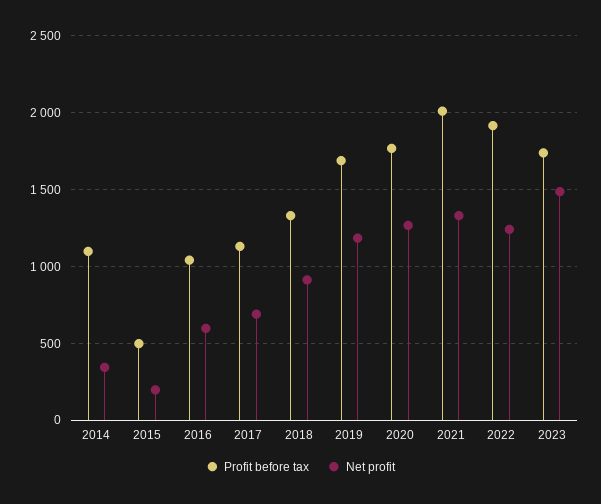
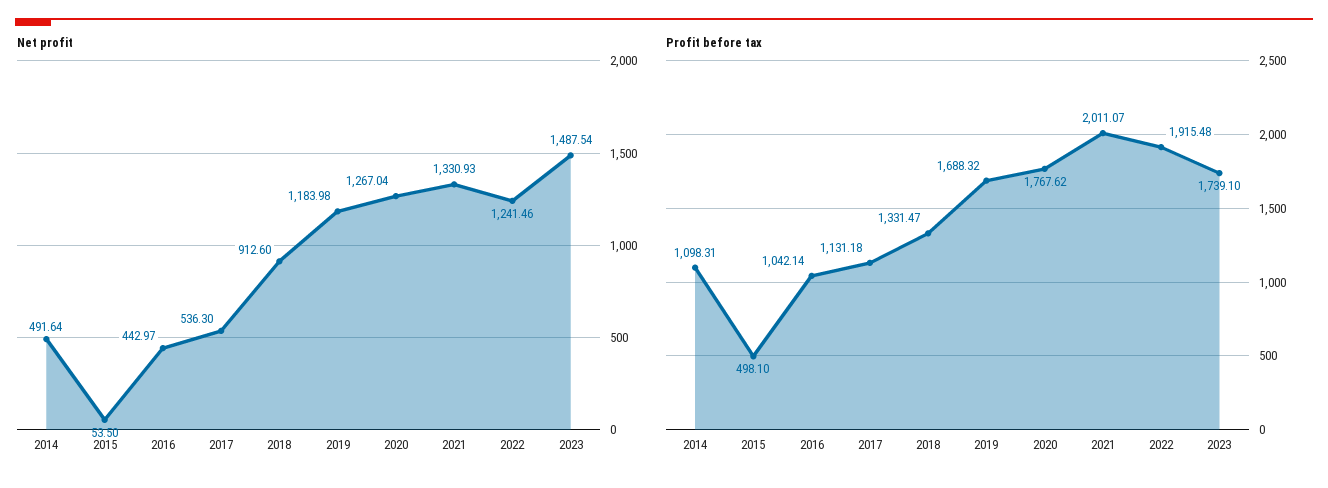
  {
    "Profit before tax": {
      "2014": 1098.31,
      "2015": 498.1,
      "2016": 1042.14,
      "2017": 1131.18,
      "2018": 1331.47,
      "2019": 1688.32,
      "2020": 1767.62,
      "2021": 2011.07,
      "2022": 1915.48,
      "2023": 1739.1
    },
    "Net profit": {
-     "2014": 350,
+     "2014": 491.64,
-     "2015": 200,
+     "2015": 53.5,
-     "2016": 600,
+     "2016": 442.97,
-     "2017": 700,
+     "2017": 536.3,
      "2018": 912.6,
      "2019": 1183.98,
      "2020": 1267.04,
      "2021": 1330.93,
      "2022": 1241.46,
      "2023": 1487.54
    }
  }

